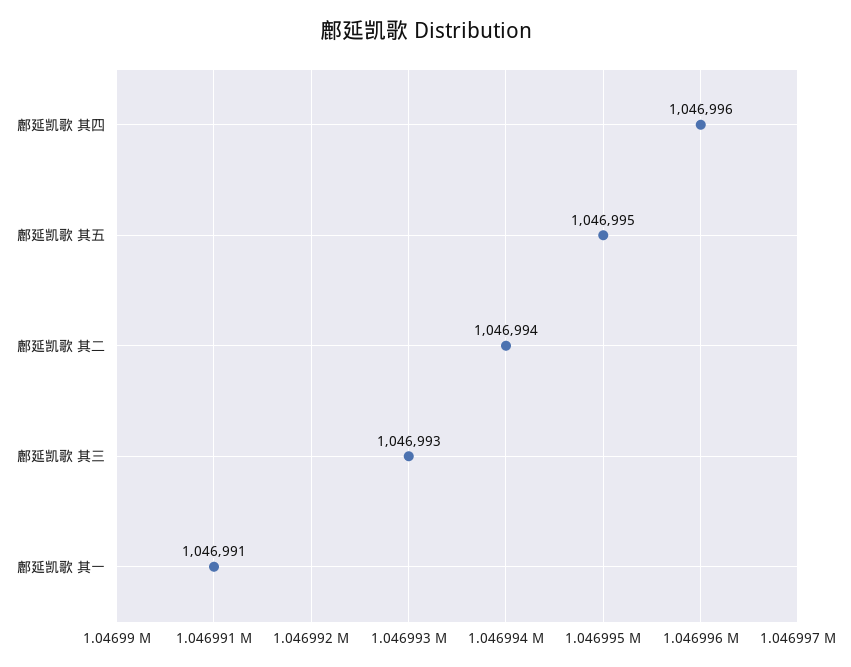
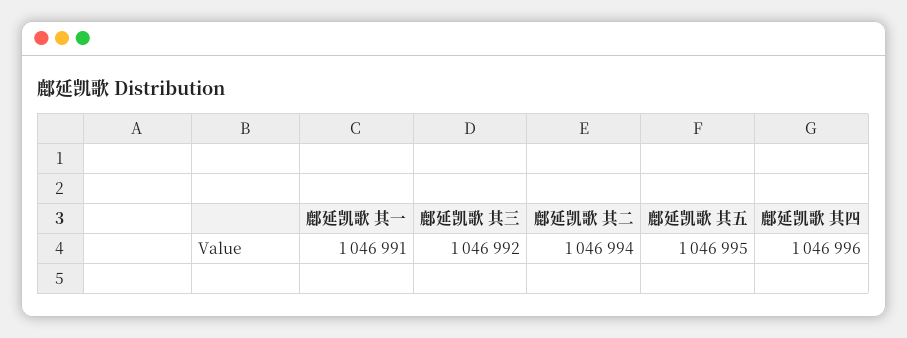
  {
    "鄜延凯歌 其四": 1046996,
    "鄜延凯歌 其五": 1046995,
    "鄜延凯歌 其二": 1046994,
-   "鄜延凯歌 其三": 1046993,
+   "鄜延凯歌 其三": 1046992,
    "鄜延凯歌 其一": 1046991
  }

